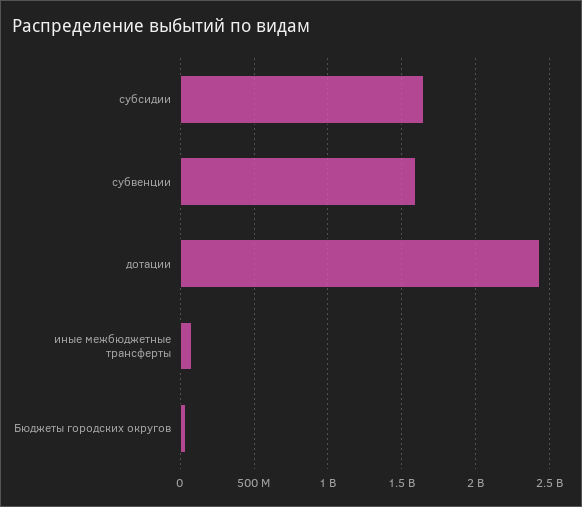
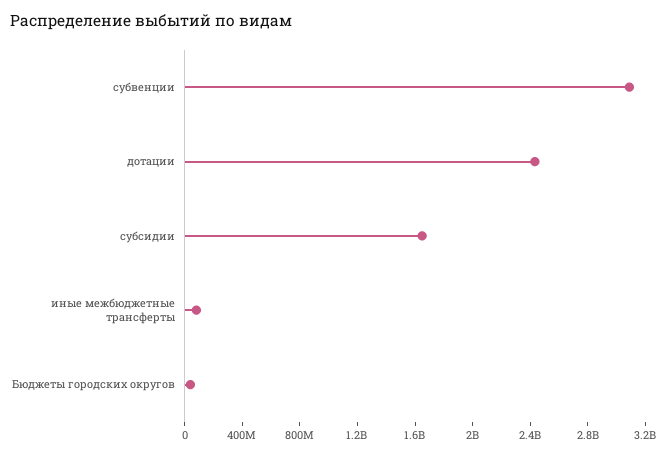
  {
    "субсидии": 1650000000,
-   "субвенции": 1600000000,
+   "субвенции": 3100000000,
    "дотации": 2450000000,
    "иные межбюджетные трансферты": 100000000,
    "Бюджеты городских округов": 50000000
  }

